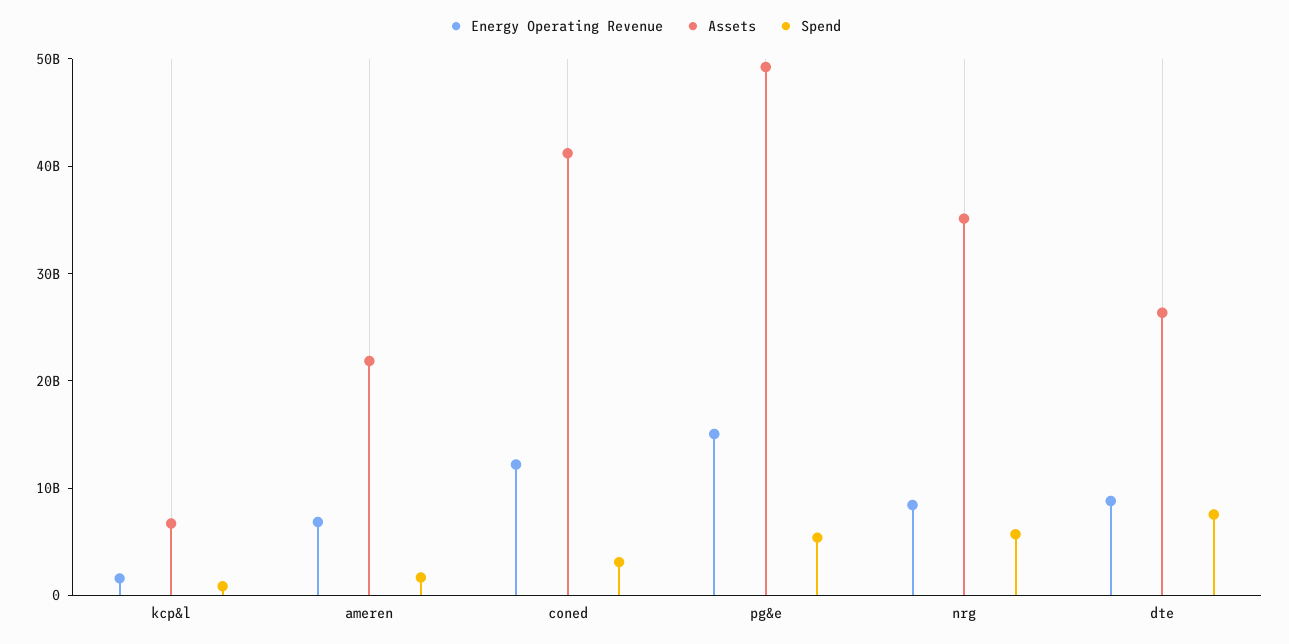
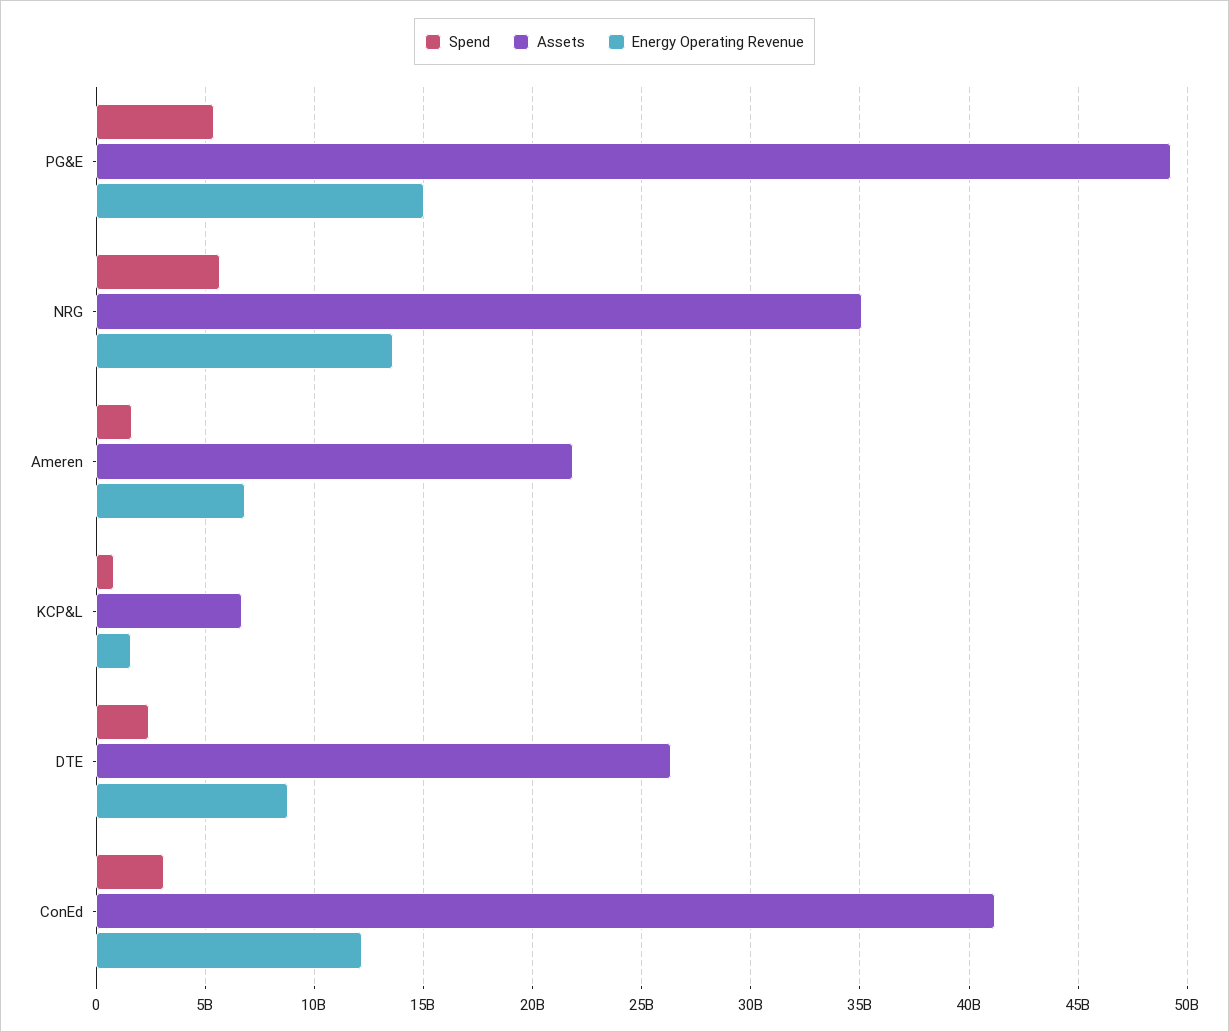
  {
    "Energy Operating Revenue": {
      "kcp&l": 1500000000,
      "ameren": 7000000000,
      "coned": 12000000000,
      "pg&e": 15000000000,
-     "nrg": 8000000000,
+     "nrg": 13500000000,
      "dte": 9000000000
    },
    "Assets": {
      "kcp&l": 6500000000,
      "ameren": 22000000000,
      "coned": 41000000000,
      "pg&e": 49000000000,
      "nrg": 35000000000,
      "dte": 26500000000
    },
    "Spend": {
      "kcp&l": 1000000000,
      "ameren": 1500000000,
      "coned": 3000000000,
      "pg&e": 5500000000,
      "nrg": 5500000000,
-     "dte": 8000000000
+     "dte": 2500000000
    }
  }

